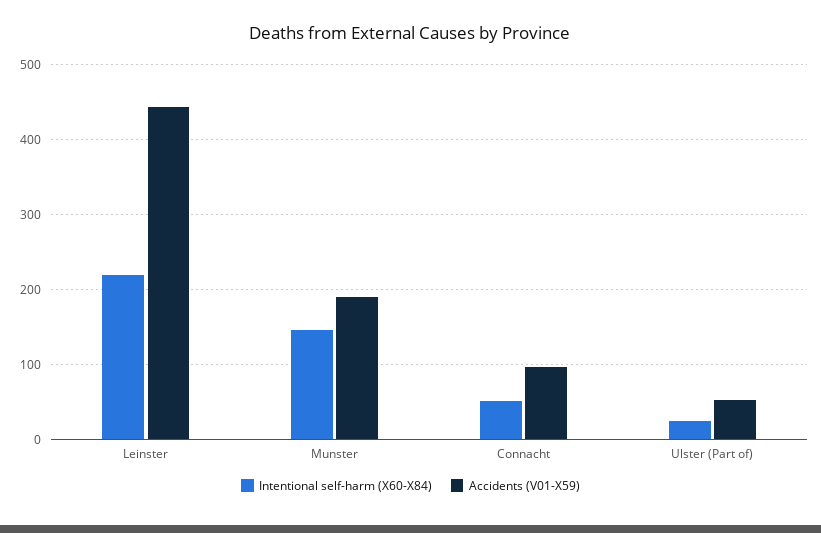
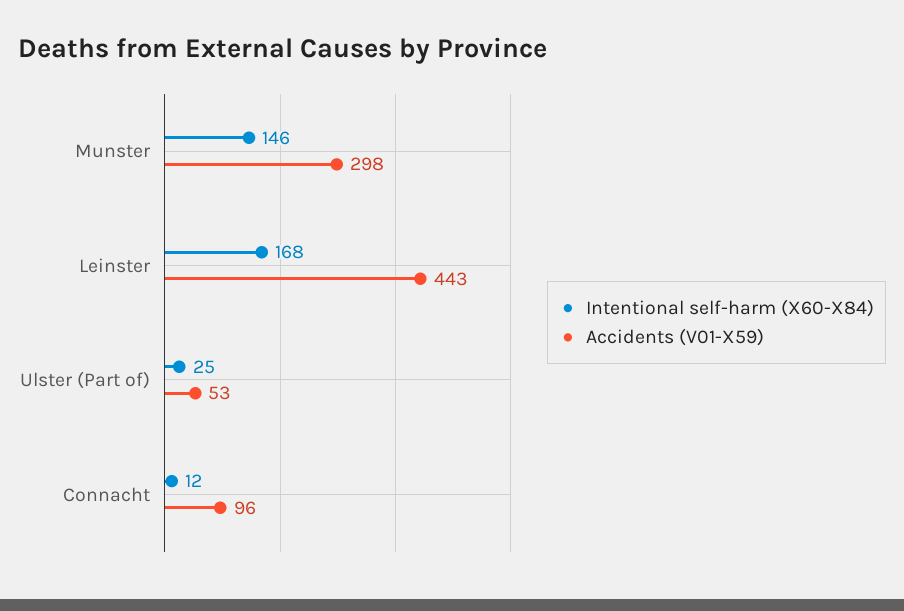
  {
    "Intentional self-harm (X60-X84)": {
-     "Leinster": 220,
+     "Leinster": 168,
      "Munster": 146,
-     "Connacht": 50,
+     "Connacht": 12,
      "Ulster (Part of)": 25
    },
    "Accidents (V01-X59)": {
      "Leinster": 443,
-     "Munster": 190,
+     "Munster": 298,
      "Connacht": 96,
      "Ulster (Part of)": 53
    }
  }

